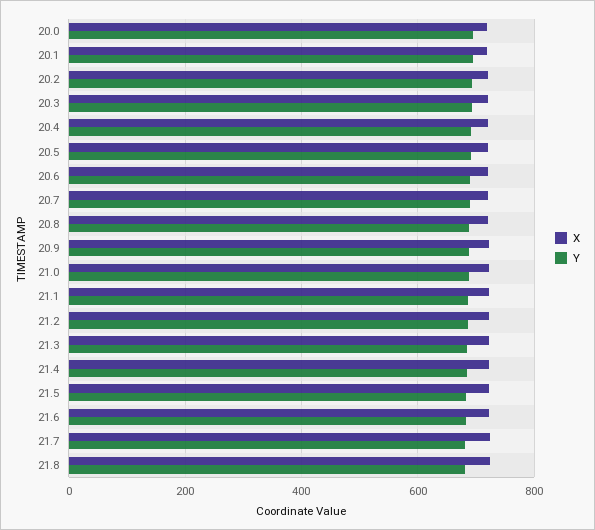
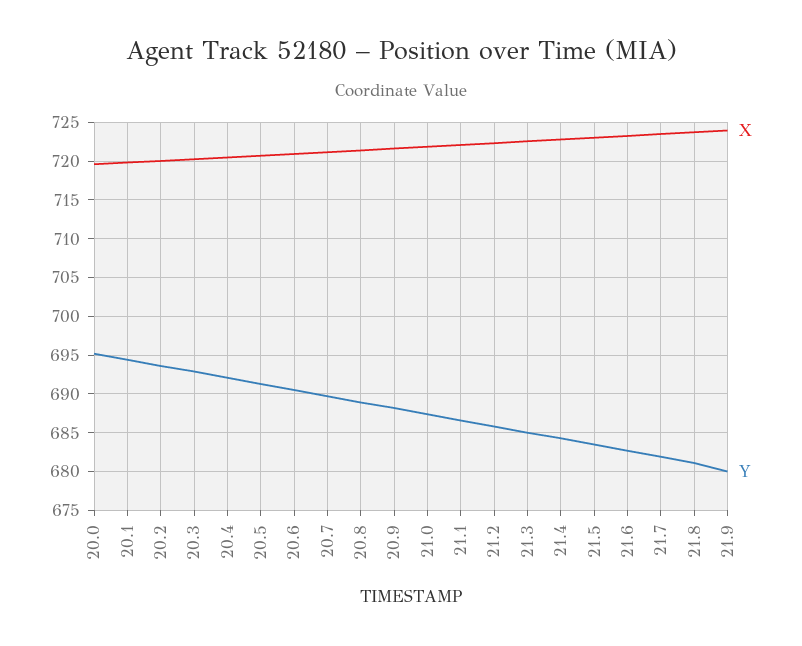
  {
    "X": {
      "20.0": 720,
      "20.1": 720,
      "20.2": 720,
      "20.3": 720,
      "20.4": 720,
      "20.5": 721,
      "20.6": 721,
      "20.7": 721,
      "20.8": 721,
      "20.9": 722,
      "21.0": 722,
      "21.1": 722,
      "21.2": 722,
      "21.3": 723,
      "21.4": 723,
      "21.5": 723,
      "21.6": 723,
      "21.7": 724,
-     "21.8": 724
+     "21.8": 724,
+     "21.9": 724
    },
    "Y": {
      "20.0": 695,
      "20.1": 694,
      "20.2": 694,
      "20.3": 693,
      "20.4": 692,
      "20.5": 691,
      "20.6": 691,
      "20.7": 690,
      "20.8": 689,
      "20.9": 688,
      "21.0": 687,
      "21.1": 687,
      "21.2": 686,
      "21.3": 685,
      "21.4": 684,
      "21.5": 684,
      "21.6": 683,
      "21.7": 682,
-     "21.8": 681
+     "21.8": 681,
+     "21.9": 680
    }
  }

